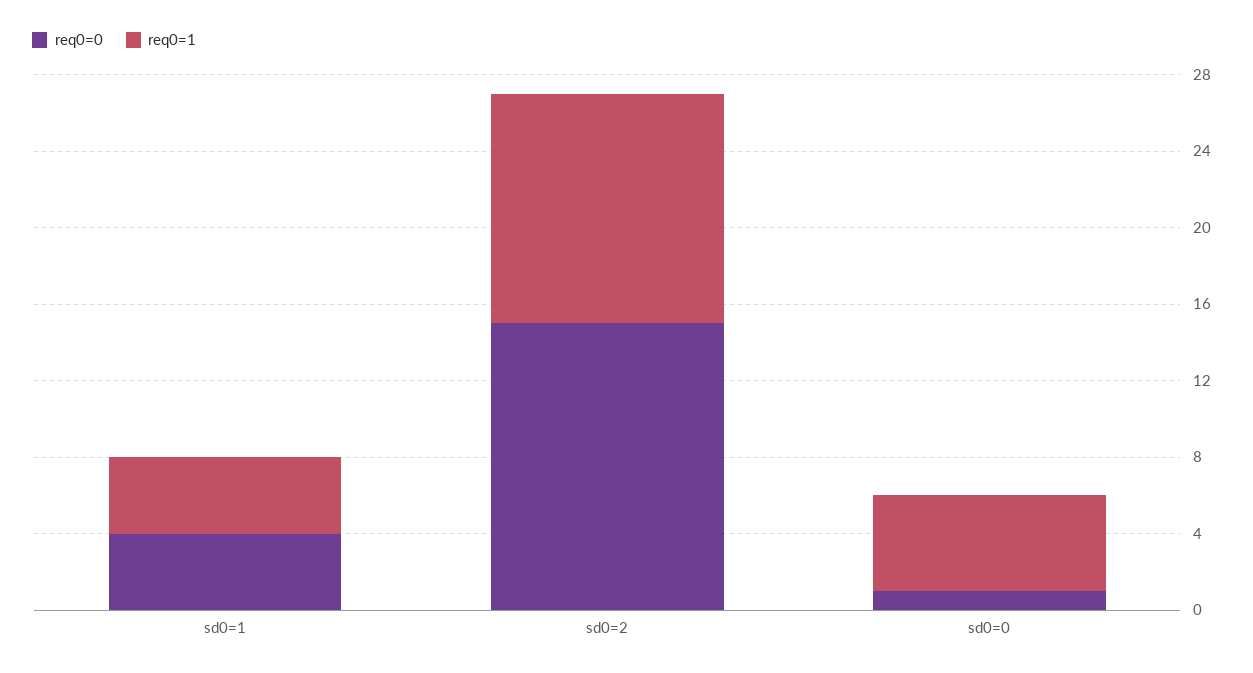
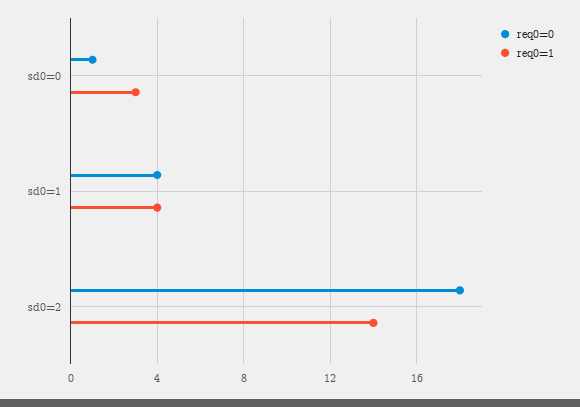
  {
    "req0=0": {
      "sd0=1": 4,
-     "sd0=2": 15,
+     "sd0=2": 18,
      "sd0=0": 1
    },
    "req0=1": {
      "sd0=1": 4,
-     "sd0=2": 12,
+     "sd0=2": 14,
-     "sd0=0": 5
+     "sd0=0": 3
    }
  }

